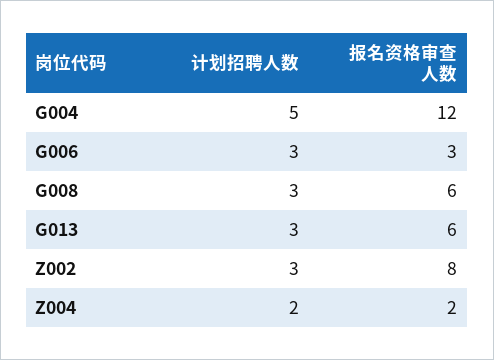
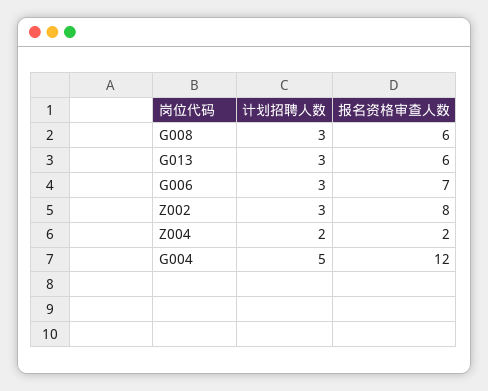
  {
    "计划招聘人数": {
      "G004": 5,
      "G006": 3,
      "G008": 3,
      "G013": 3,
      "Z002": 3,
      "Z004": 2
    },
    "报名资格审查人数": {
      "G004": 12,
-     "G006": 3,
+     "G006": 7,
      "G008": 6,
      "G013": 6,
      "Z002": 8,
      "Z004": 2
    }
  }

